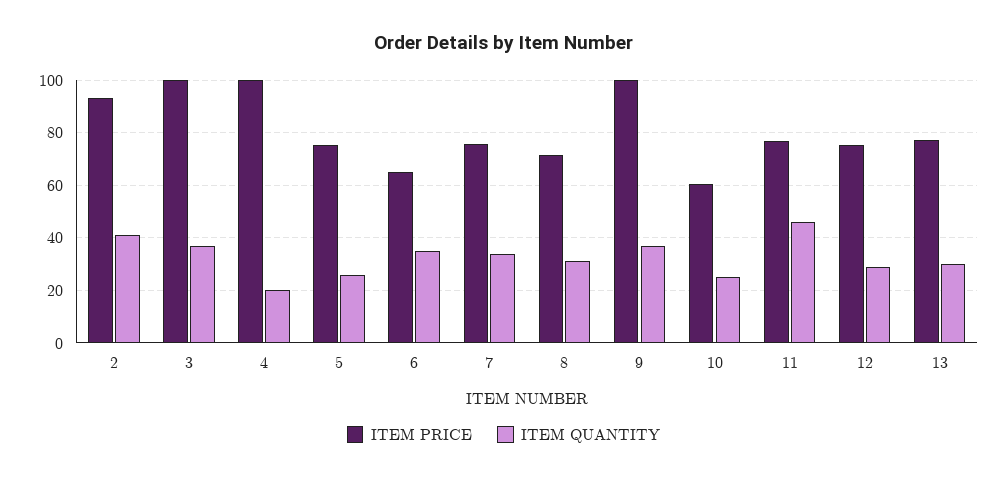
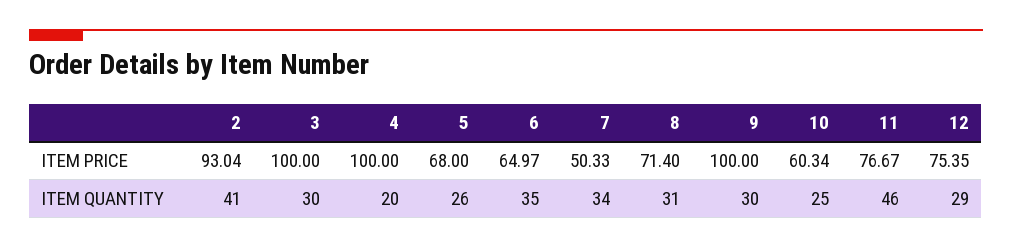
  {
    "ITEM PRICE": {
      "2": 93.04,
      "3": 100,
      "4": 100,
-     "5": 75,
+     "5": 68,
      "6": 64.97,
-     "7": 75,
+     "7": 50.33,
      "8": 71.4,
      "9": 100,
      "10": 60.34,
      "11": 76.67,
-     "12": 75.35,
+     "12": 75.35
-     "13": 77.5
    },
    "ITEM QUANTITY": {
      "2": 41,
-     "3": 37.5,
+     "3": 30,
      "4": 20,
      "5": 26,
      "6": 35,
      "7": 34,
      "8": 31,
-     "9": 37.5,
+     "9": 30,
      "10": 25,
      "11": 46,
-     "12": 29,
+     "12": 29
-     "13": 30
    }
  }

